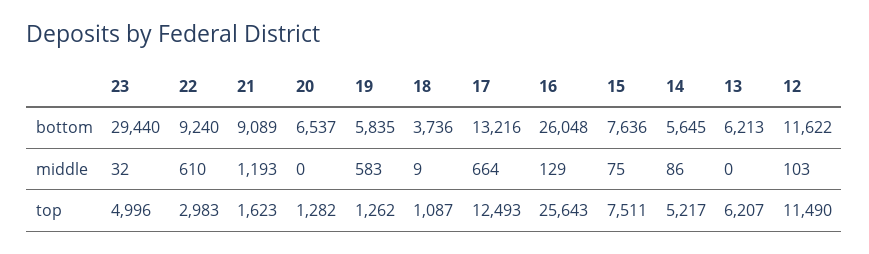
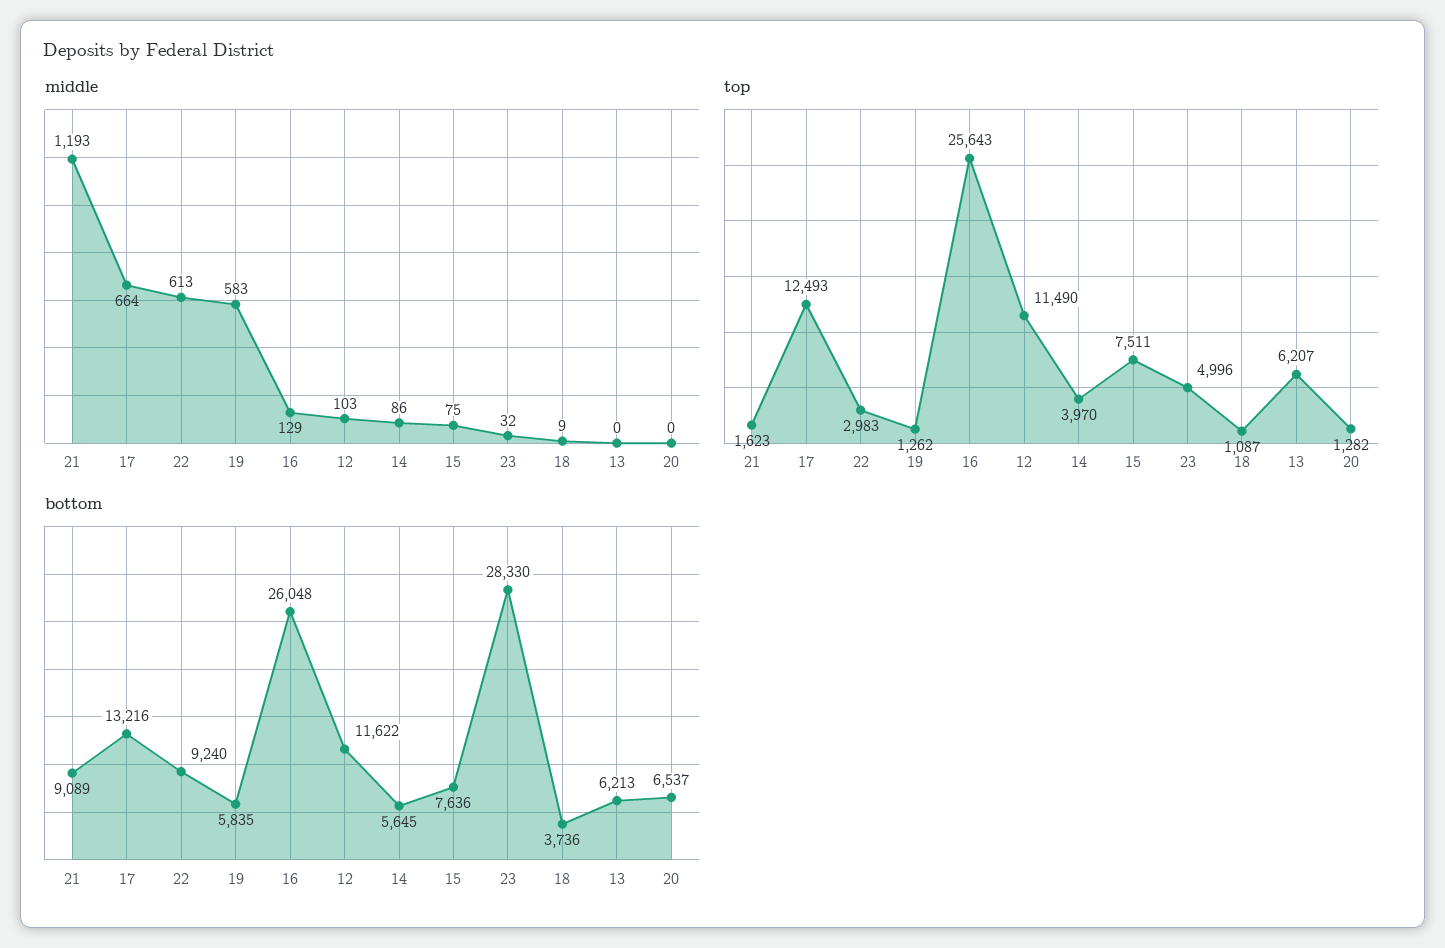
  {
    "bottom": {
-     "23": 29440,
+     "23": 28330,
      "22": 9240,
      "21": 9089,
      "20": 6537,
      "19": 5835,
      "18": 3736,
      "17": 13216,
      "16": 26048,
      "15": 7636,
      "14": 5645,
      "13": 6213,
      "12": 11622
    },
    "middle": {
      "23": 32,
-     "22": 610,
+     "22": 613,
      "21": 1193,
      "20": 0,
      "19": 583,
      "18": 9,
      "17": 664,
      "16": 129,
      "15": 75,
      "14": 86,
      "13": 0,
      "12": 103
    },
    "top": {
      "23": 4996,
      "22": 2983,
      "21": 1623,
      "20": 1282,
      "19": 1262,
      "18": 1087,
      "17": 12493,
      "16": 25643,
      "15": 7511,
-     "14": 5217,
+     "14": 3970,
      "13": 6207,
      "12": 11490
    }
  }

